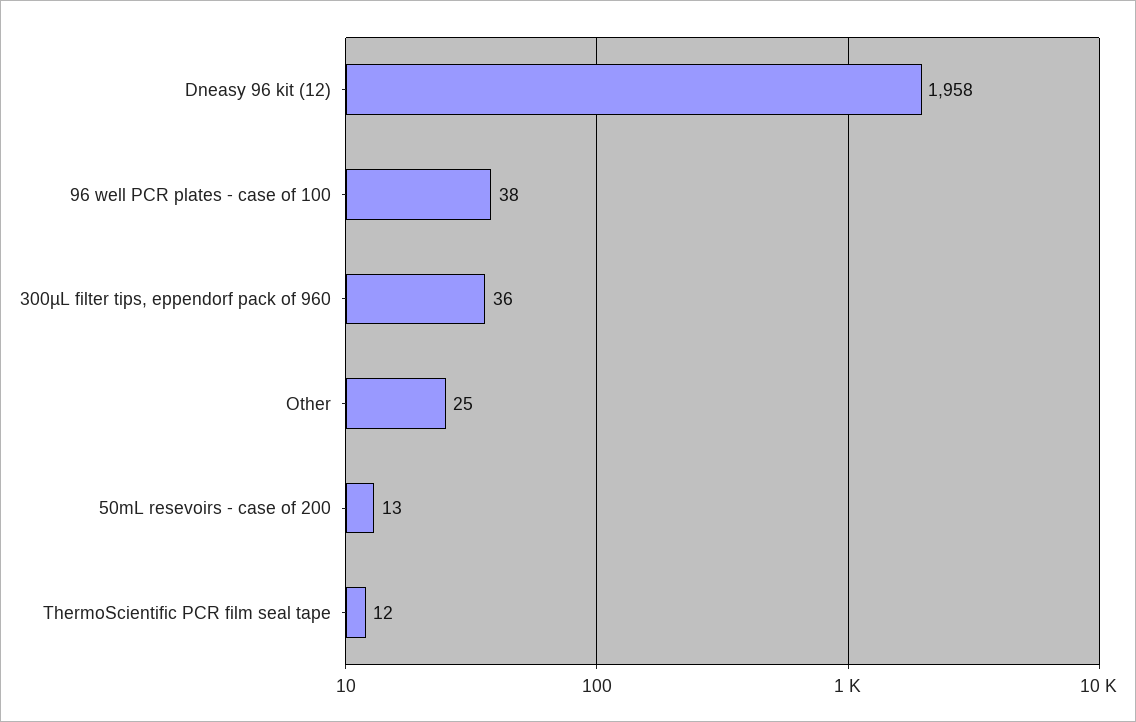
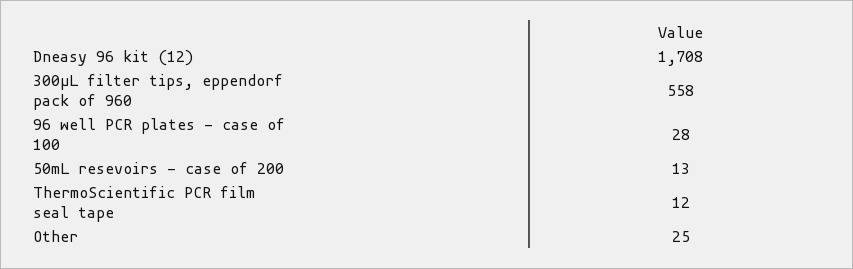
  {
-   "Dneasy 96 kit (12)": 1958,
+   "Dneasy 96 kit (12)": 1708,
-   "96 well PCR plates - case of 100": 38,
+   "96 well PCR plates - case of 100": 28,
-   "300µL filter tips, eppendorf pack of 960": 36,
+   "300µL filter tips, eppendorf pack of 960": 558,
    "Other": 25,
    "50mL resevoirs - case of 200": 13,
    "ThermoScientific PCR film seal tape": 12
  }

